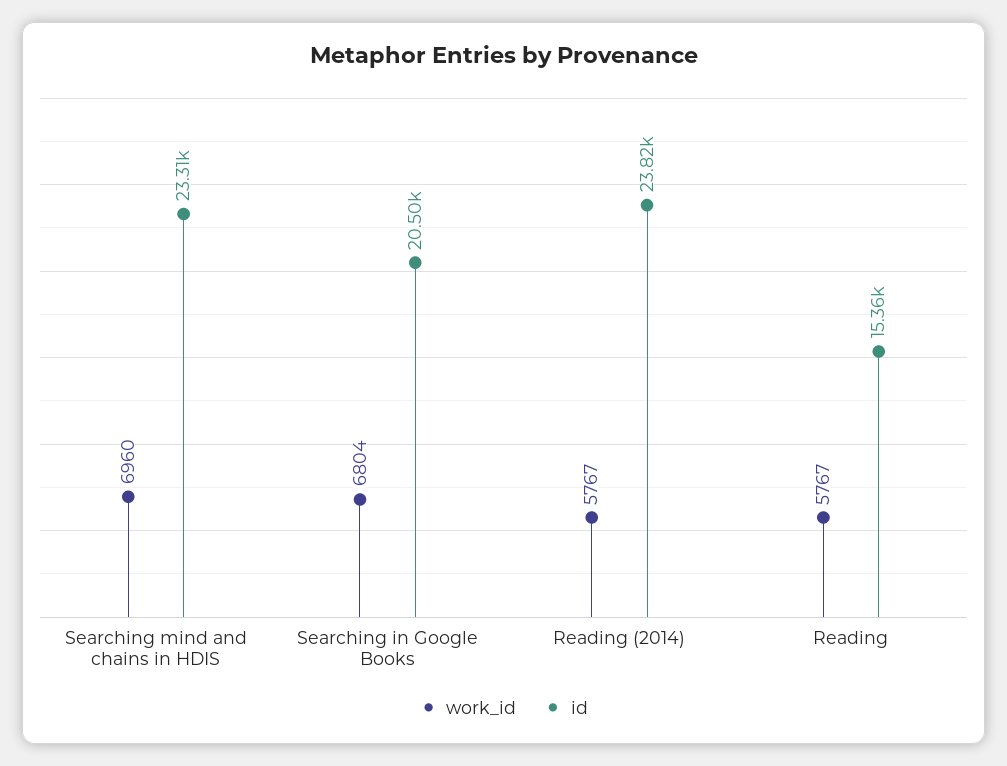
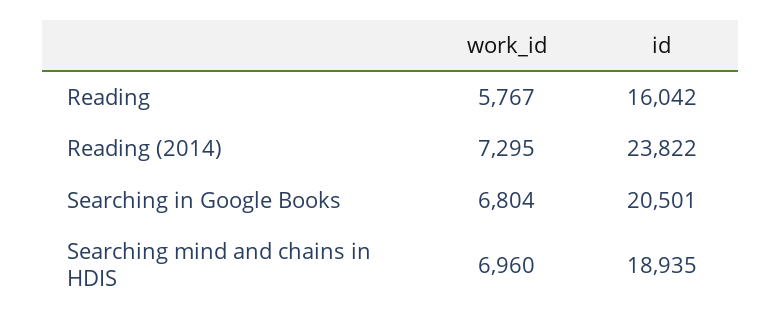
  {
    "work_id": {
      "Searching mind and chains in HDIS": 6960,
      "Searching in Google Books": 6804,
-     "Reading (2014)": 5767,
+     "Reading (2014)": 7295,
      "Reading": 5767
    },
    "id": {
-     "Searching mind and chains in HDIS": 23310,
+     "Searching mind and chains in HDIS": 18935,
      "Searching in Google Books": 20501,
      "Reading (2014)": 23822,
-     "Reading": 15360
+     "Reading": 16042
    }
  }

